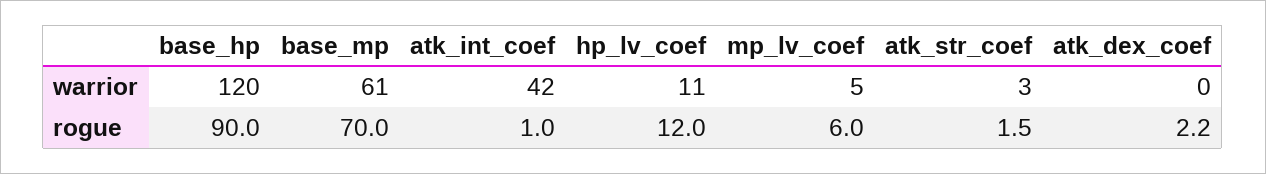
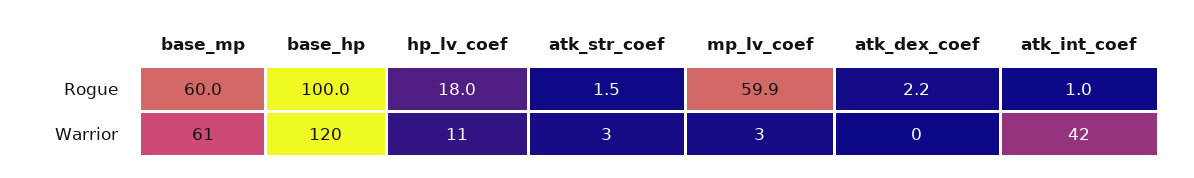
  {
    "base_hp": {
      "warrior": 120,
-     "rogue": 90
+     "rogue": 100
    },
    "base_mp": {
      "warrior": 61,
-     "rogue": 70
+     "rogue": 60
    },
    "atk_int_coef": {
      "warrior": 42,
      "rogue": 1
    },
    "hp_lv_coef": {
      "warrior": 11,
-     "rogue": 12
+     "rogue": 18
    },
    "mp_lv_coef": {
-     "warrior": 5,
+     "warrior": 3,
-     "rogue": 6
+     "rogue": 59.9
    },
    "atk_str_coef": {
      "warrior": 3,
      "rogue": 1.5
    },
    "atk_dex_coef": {
      "warrior": 0,
      "rogue": 2.2
    }
  }

